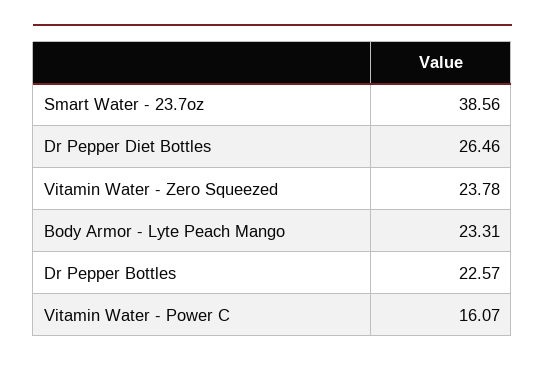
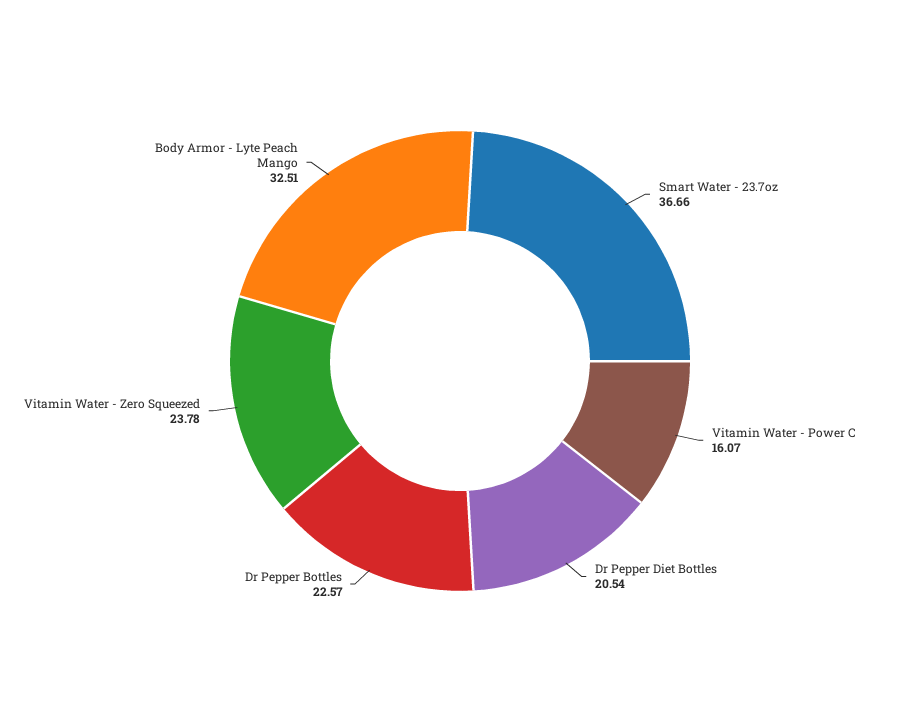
  {
-   "Smart Water - 23.7oz": 38.56,
+   "Smart Water - 23.7oz": 36.66,
-   "Dr Pepper Diet Bottles": 26.46,
+   "Dr Pepper Diet Bottles": 20.54,
    "Vitamin Water - Zero Squeezed": 23.78,
-   "Body Armor - Lyte Peach Mango": 23.31,
+   "Body Armor - Lyte Peach Mango": 32.51,
    "Dr Pepper Bottles": 22.57,
    "Vitamin Water - Power C": 16.07
  }

